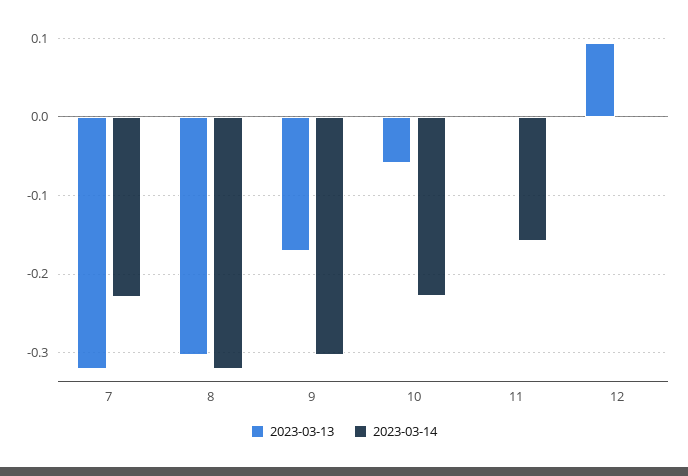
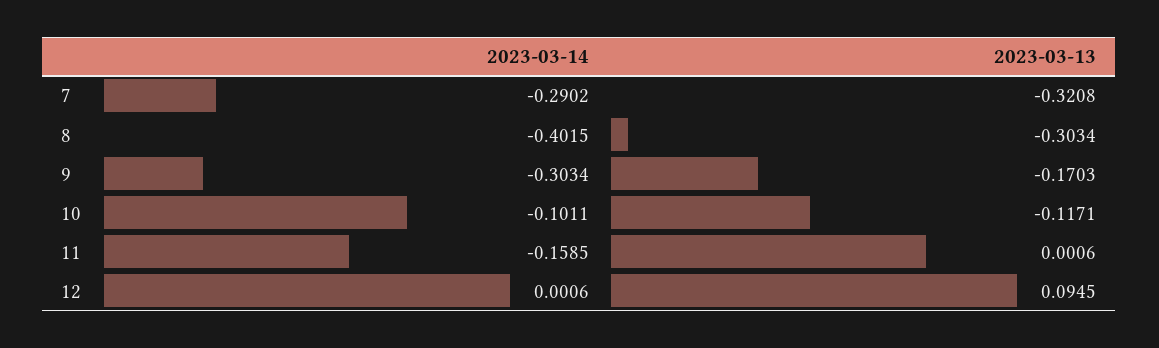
  {
    "2023-03-13": {
      "7": -0.3208,
      "8": -0.3034,
      "9": -0.1703,
-     "10": -0.06,
+     "10": -0.1171,
      "11": 0.0006,
      "12": 0.0945
    },
    "2023-03-14": {
-     "7": -0.23,
+     "7": -0.2902,
-     "8": -0.32,
+     "8": -0.4015,
      "9": -0.3034,
-     "10": -0.23,
+     "10": -0.1011,
      "11": -0.1585,
      "12": 0.0006
    }
  }

